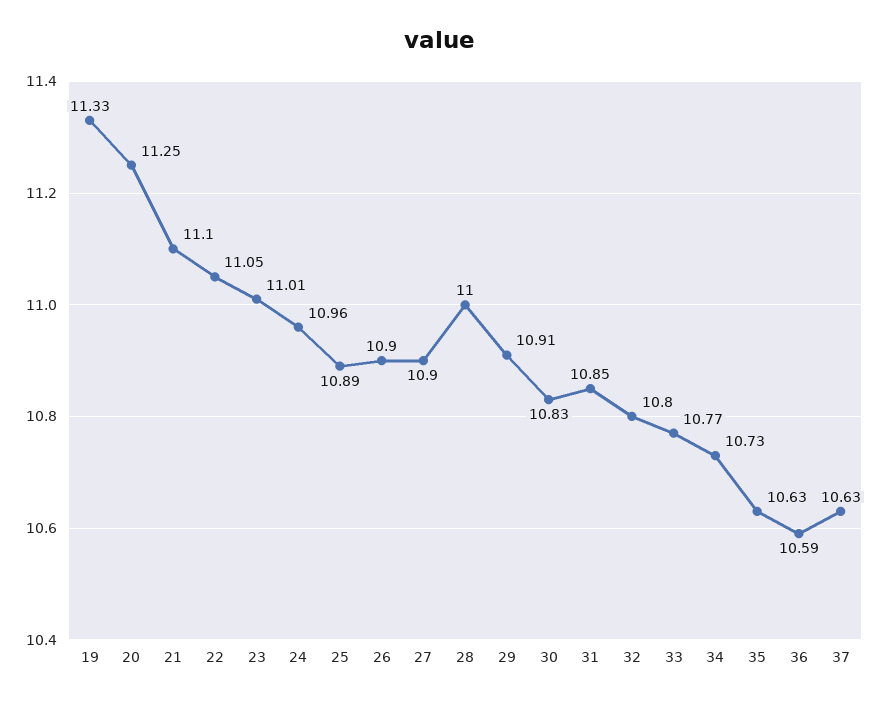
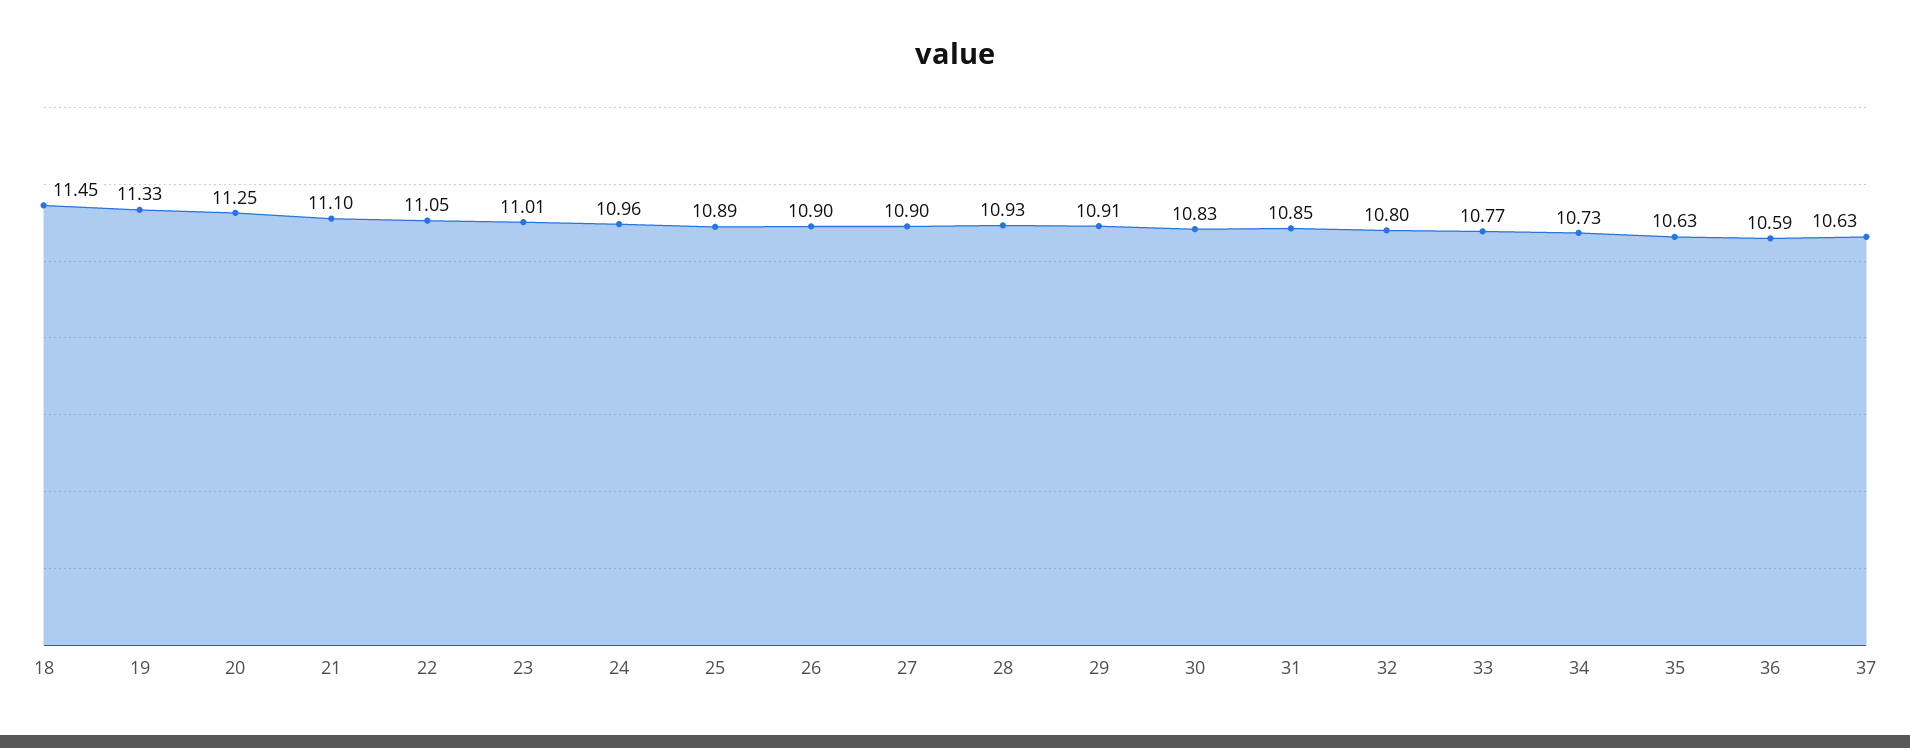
  {
    "19": 11.33,
    "20": 11.25,
    "21": 11.1,
    "22": 11.05,
    "23": 11.01,
    "24": 10.96,
    "25": 10.89,
    "26": 10.9,
    "27": 10.9,
-   "28": 11,
+   "28": 10.93,
    "29": 10.91,
    "30": 10.83,
    "31": 10.85,
    "32": 10.8,
    "33": 10.77,
    "34": 10.73,
    "35": 10.63,
    "36": 10.59,
-   "37": 10.63
+   "37": 10.63,
+   "18": 11.45
  }

